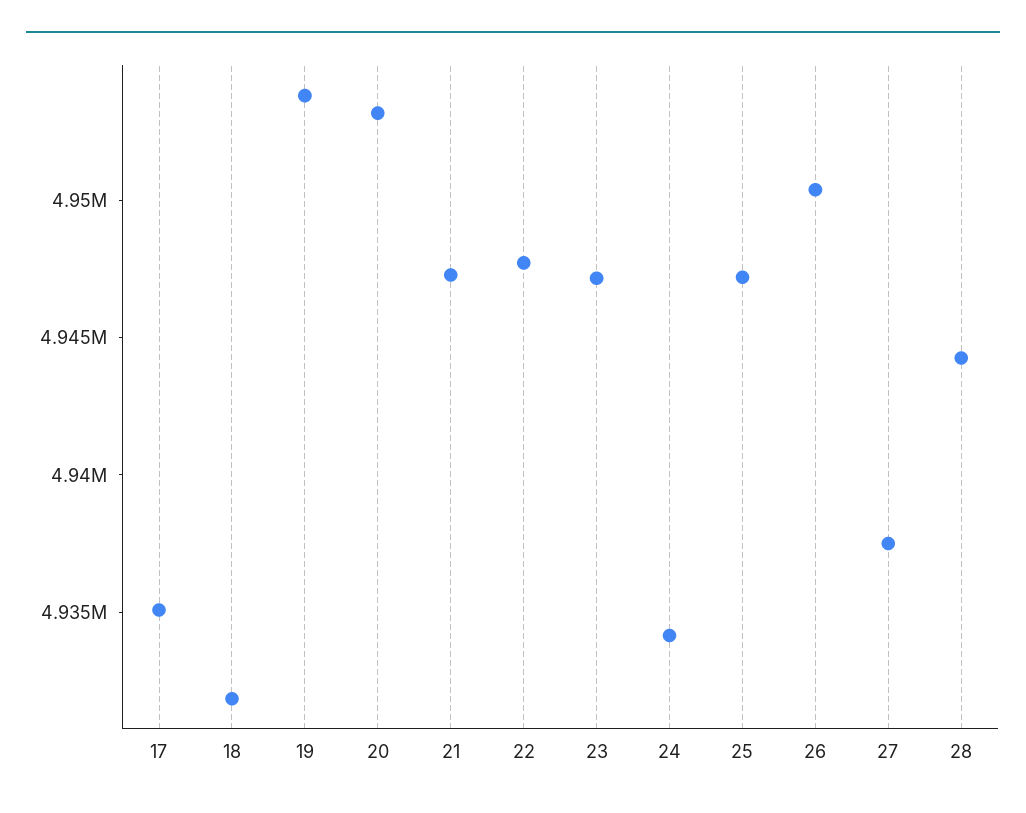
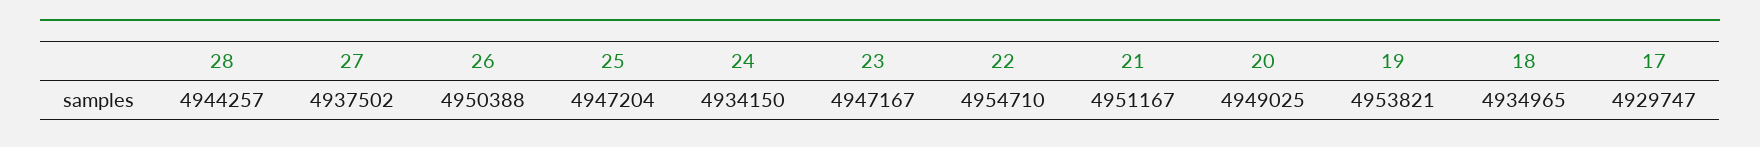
  {
-   "17": 4935000,
+   "17": 4929747,
-   "18": 4932000,
+   "18": 4934965,
    "19": 4953821,
-   "20": 4953000,
+   "20": 4949025,
-   "21": 4947000,
+   "21": 4951167,
-   "22": 4948000,
+   "22": 4954710,
    "23": 4947167,
    "24": 4934150,
    "25": 4947204,
    "26": 4950388,
    "27": 4937502,
    "28": 4944257
  }

